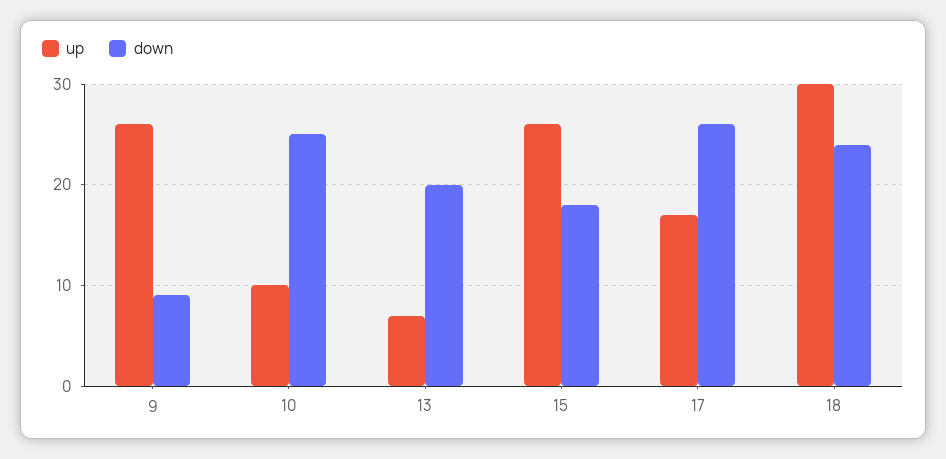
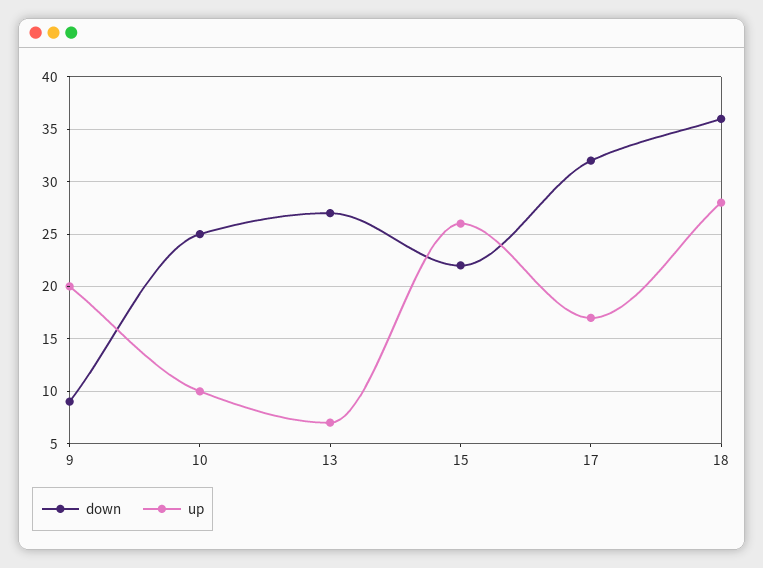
  {
    "up": {
-     "9": 26,
+     "9": 20,
      "10": 10,
      "13": 7,
      "15": 26,
      "17": 17,
-     "18": 30
+     "18": 28
    },
    "down": {
      "9": 9,
      "10": 25,
-     "13": 20,
+     "13": 27,
-     "15": 18,
+     "15": 22,
-     "17": 26,
+     "17": 32,
-     "18": 24
+     "18": 36
    }
  }

